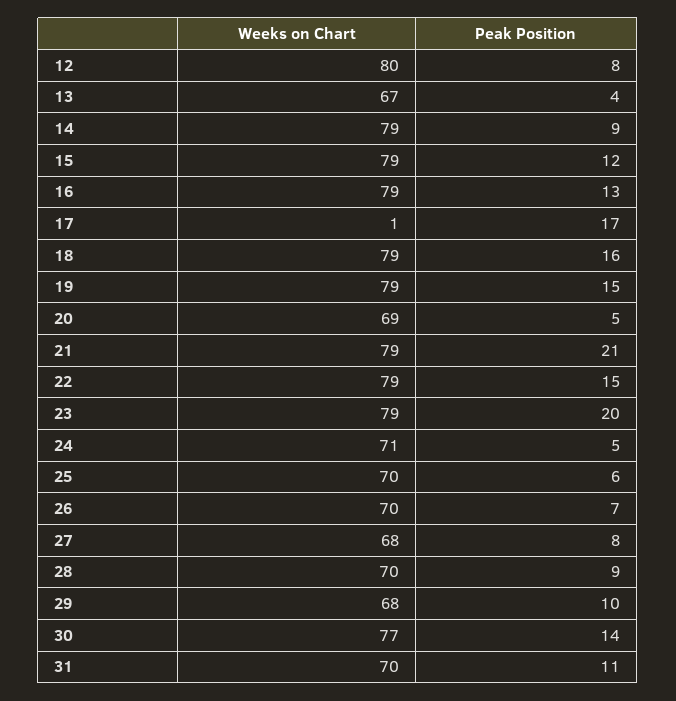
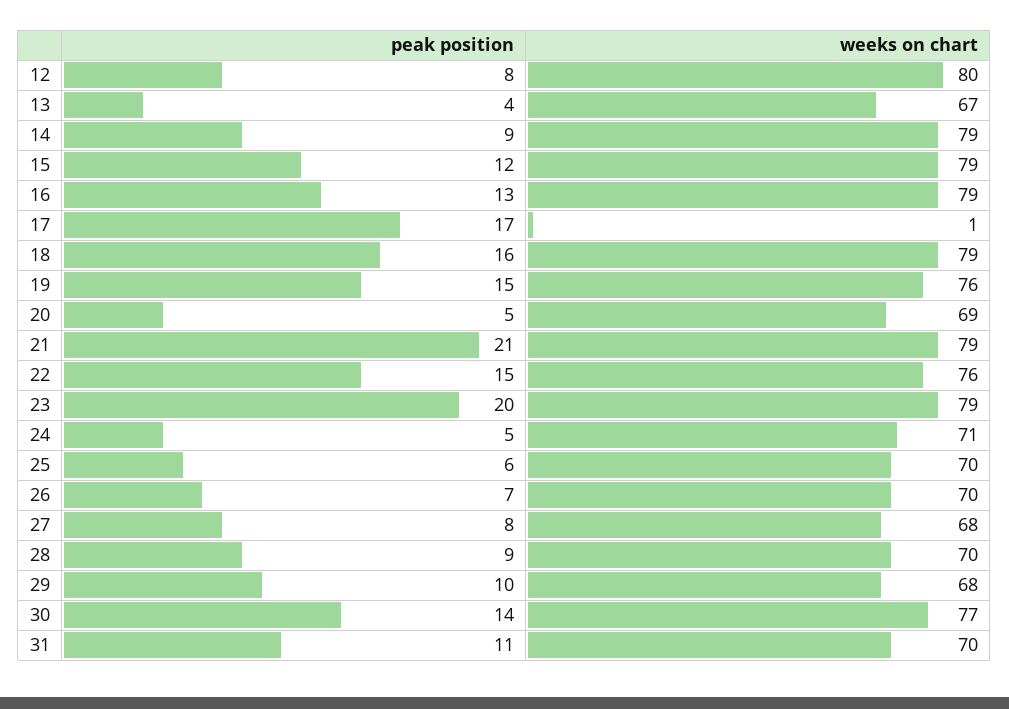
  {
    "Weeks on Chart": {
      "12": 80,
      "13": 67,
      "14": 79,
      "15": 79,
      "16": 79,
      "17": 1,
      "18": 79,
-     "19": 79,
+     "19": 76,
      "20": 69,
      "21": 79,
-     "22": 79,
+     "22": 76,
      "23": 79,
      "24": 71,
      "25": 70,
      "26": 70,
      "27": 68,
      "28": 70,
      "29": 68,
      "30": 77,
      "31": 70
    },
    "Peak Position": {
      "12": 8,
      "13": 4,
      "14": 9,
      "15": 12,
      "16": 13,
      "17": 17,
      "18": 16,
      "19": 15,
      "20": 5,
      "21": 21,
      "22": 15,
      "23": 20,
      "24": 5,
      "25": 6,
      "26": 7,
      "27": 8,
      "28": 9,
      "29": 10,
      "30": 14,
      "31": 11
    }
  }

